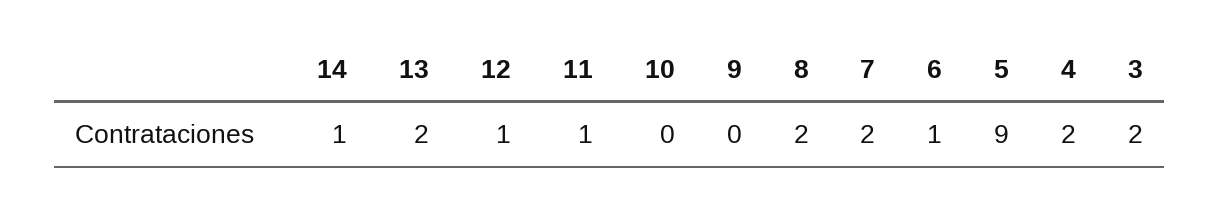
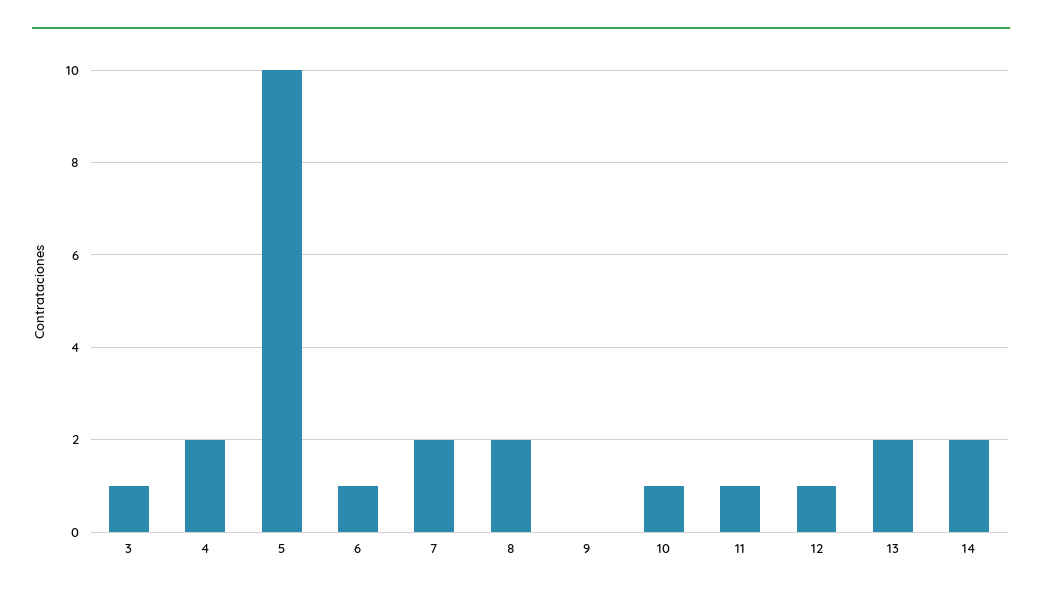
  {
-   "14": 1,
+   "14": 2,
    "13": 2,
    "12": 1,
    "11": 1,
-   "10": 0,
+   "10": 1,
    "9": 0,
    "8": 2,
    "7": 2,
    "6": 1,
-   "5": 9,
+   "5": 10,
    "4": 2,
-   "3": 2
+   "3": 1
  }

